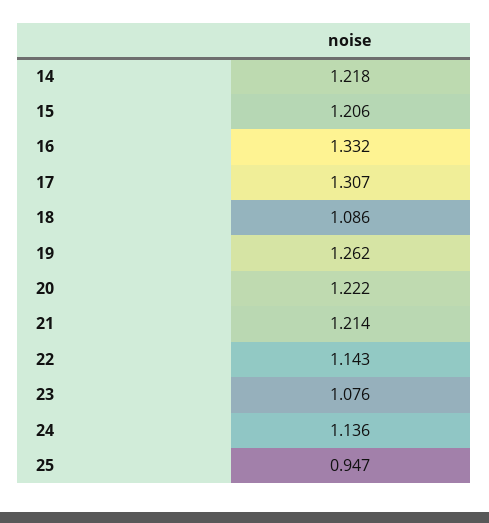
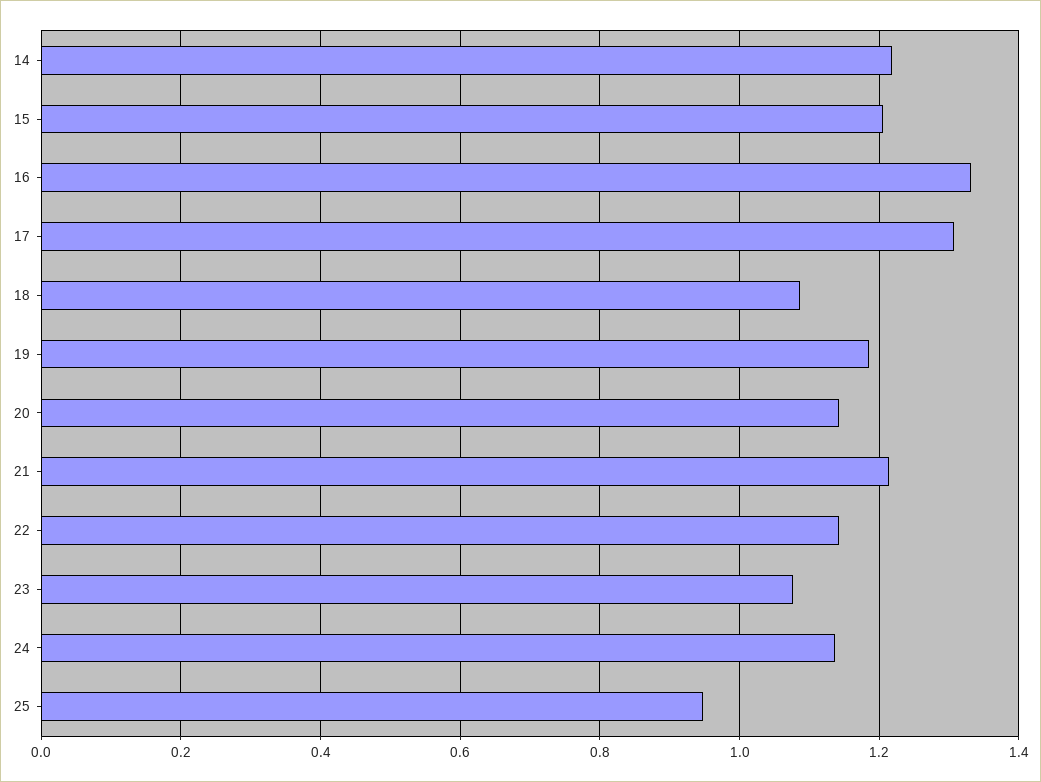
  {
    "14": 1.218,
    "15": 1.206,
    "16": 1.332,
    "17": 1.307,
    "18": 1.086,
-   "19": 1.262,
+   "19": 1.18,
-   "20": 1.222,
+   "20": 1.14,
    "21": 1.214,
    "22": 1.143,
    "23": 1.076,
    "24": 1.136,
    "25": 0.947
  }

